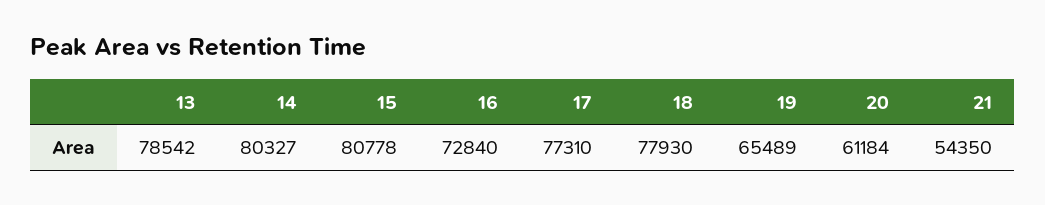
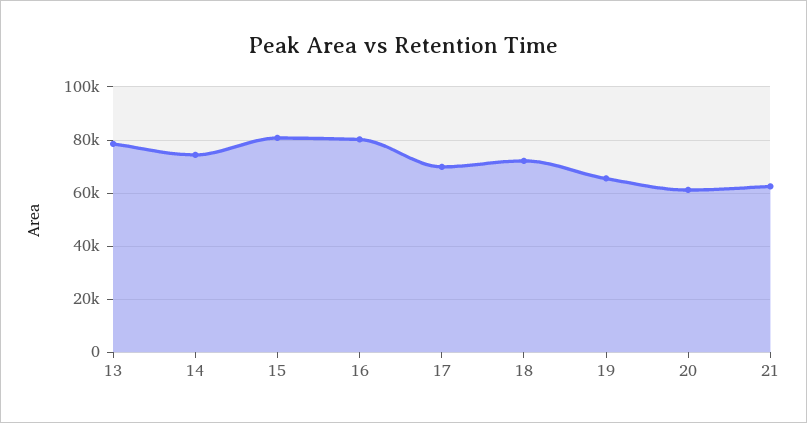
  {
    "13": 78542,
-   "14": 80327,
+   "14": 75000,
    "15": 80778,
-   "16": 72840,
+   "16": 80000,
-   "17": 77310,
+   "17": 70000,
-   "18": 77930,
+   "18": 72500,
    "19": 65489,
    "20": 61184,
-   "21": 54350
+   "21": 62500
  }

